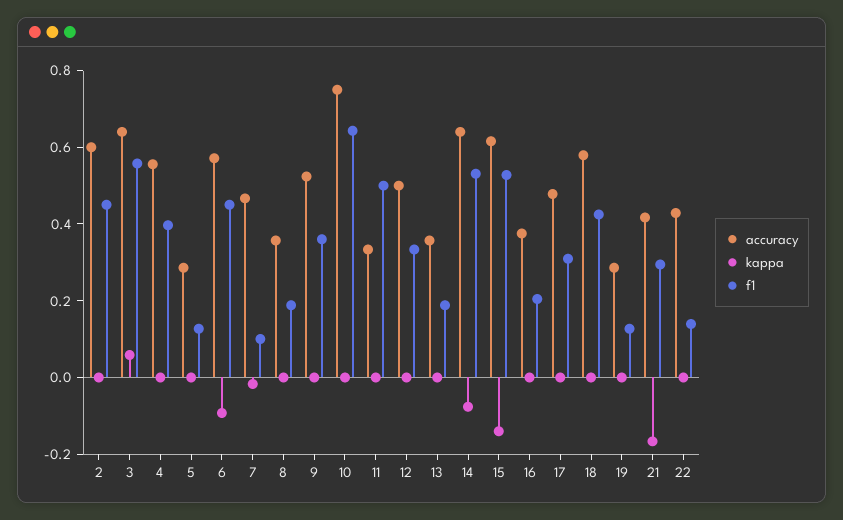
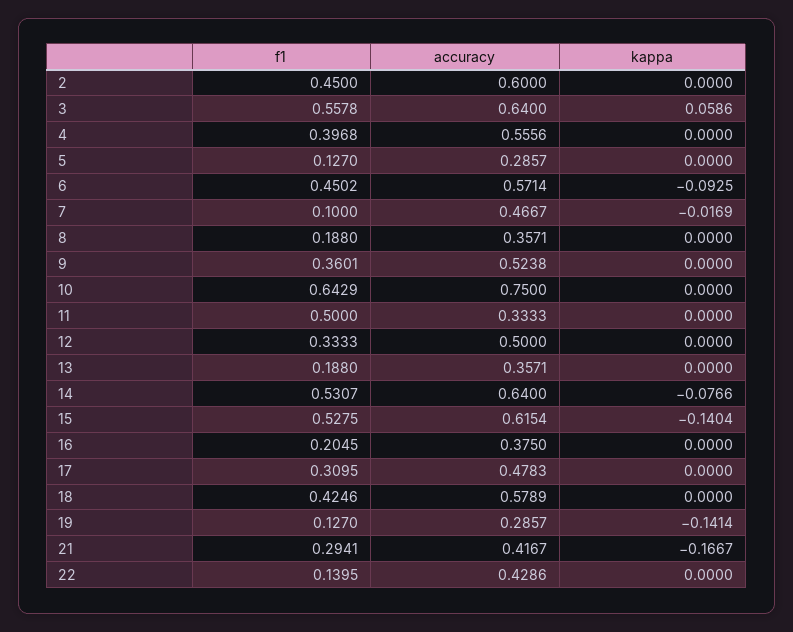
  {
    "accuracy": {
      "2": 0.6,
      "3": 0.64,
      "4": 0.5556,
      "5": 0.2857,
      "6": 0.5714,
      "7": 0.4667,
      "8": 0.3571,
      "9": 0.5238,
      "10": 0.75,
      "11": 0.3333,
      "12": 0.5,
      "13": 0.3571,
      "14": 0.64,
      "15": 0.6154,
      "16": 0.375,
      "17": 0.4783,
      "18": 0.5789,
      "19": 0.2857,
      "21": 0.4167,
      "22": 0.4286
    },
    "kappa": {
      "2": 0,
      "3": 0.0586,
      "4": 0,
      "5": 0,
      "6": -0.0925,
      "7": -0.0169,
      "8": 0,
      "9": 0,
      "10": 0,
      "11": 0,
      "12": 0,
      "13": 0,
      "14": -0.0766,
      "15": -0.1404,
      "16": 0,
      "17": 0,
      "18": 0,
-     "19": 0,
+     "19": -0.1414,
      "21": -0.1667,
      "22": 0
    },
    "f1": {
      "2": 0.45,
      "3": 0.5578,
      "4": 0.3968,
      "5": 0.127,
      "6": 0.4502,
      "7": 0.1,
      "8": 0.188,
      "9": 0.3601,
      "10": 0.6429,
      "11": 0.5,
      "12": 0.3333,
      "13": 0.188,
      "14": 0.5307,
      "15": 0.5275,
      "16": 0.2045,
      "17": 0.3095,
      "18": 0.4246,
      "19": 0.127,
      "21": 0.2941,
      "22": 0.1395
    }
  }

